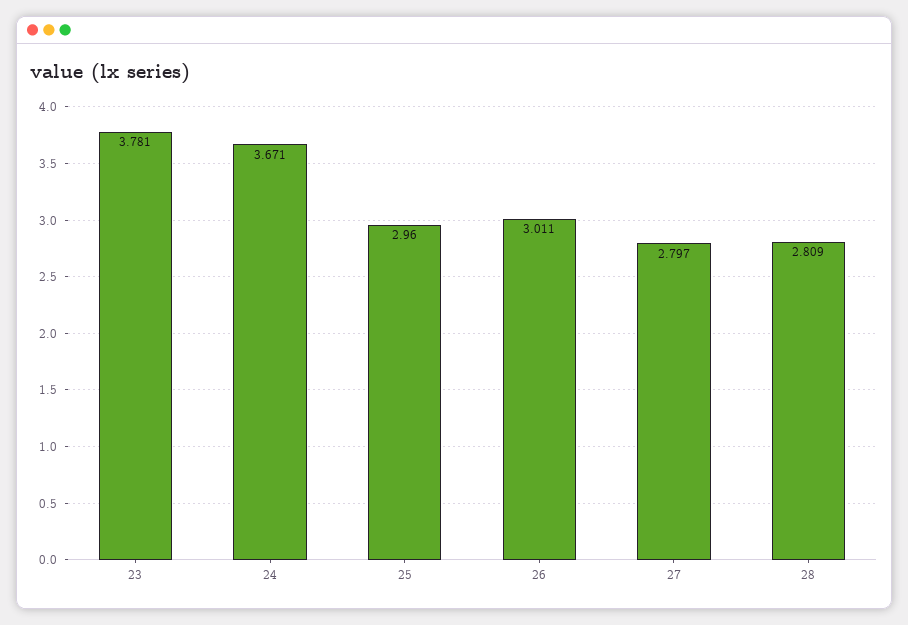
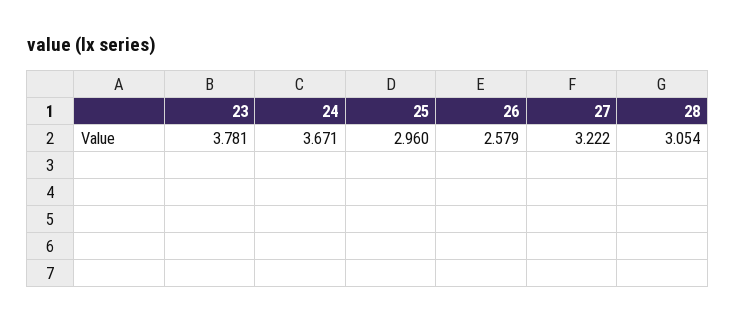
  {
    "23": 3.781,
    "24": 3.671,
    "25": 2.96,
-   "26": 3.011,
+   "26": 2.579,
-   "27": 2.797,
+   "27": 3.222,
-   "28": 2.809
+   "28": 3.054
  }

